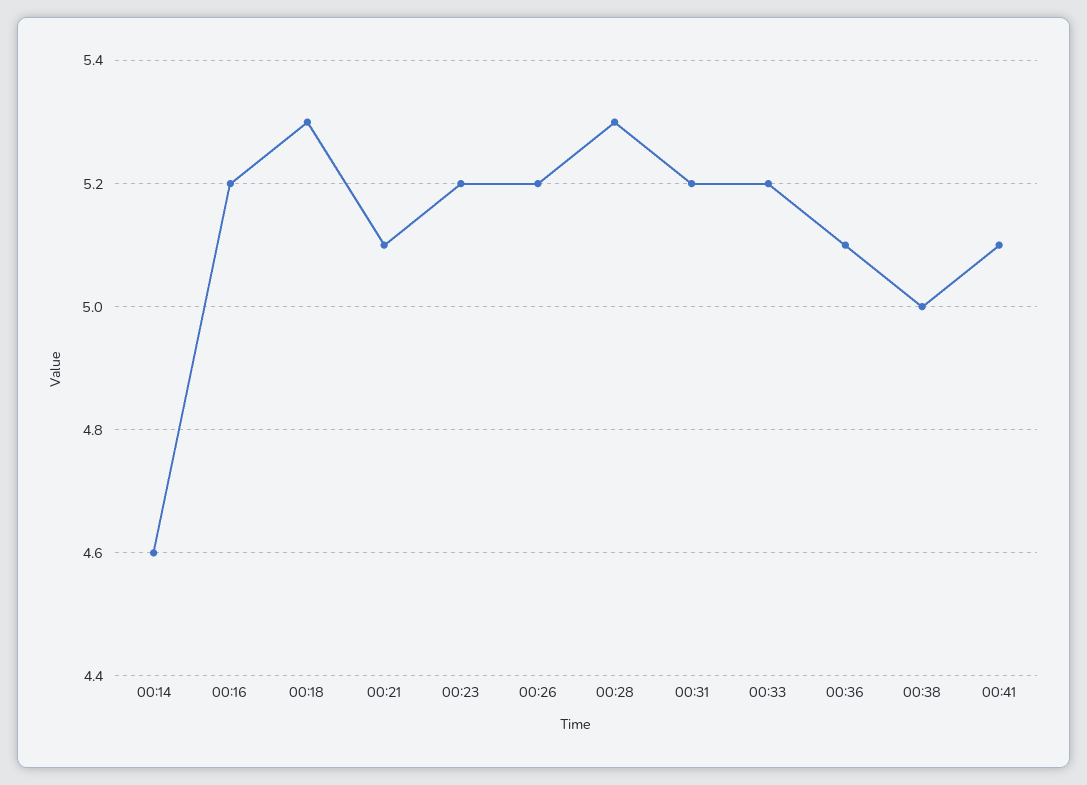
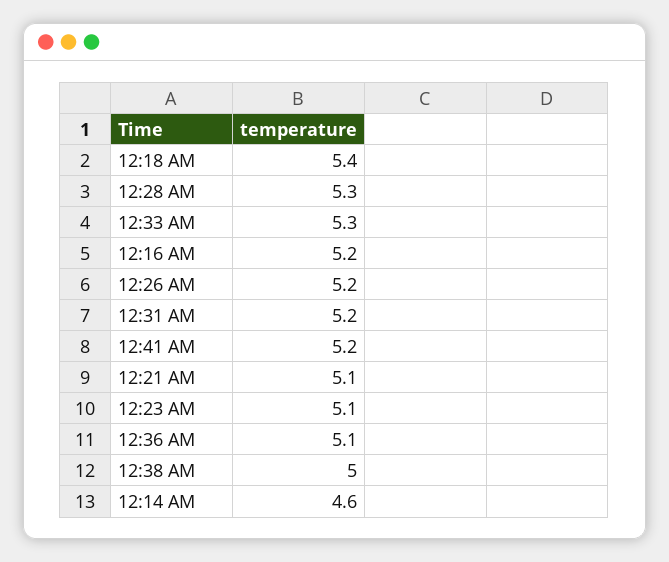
  {
    "00:14": 4.6,
    "00:16": 5.2,
-   "00:18": 5.3,
+   "00:18": 5.4,
    "00:21": 5.1,
-   "00:23": 5.2,
+   "00:23": 5.1,
    "00:26": 5.2,
    "00:28": 5.3,
    "00:31": 5.2,
-   "00:33": 5.2,
+   "00:33": 5.3,
    "00:36": 5.1,
    "00:38": 5,
-   "00:41": 5.1
+   "00:41": 5.2
  }

